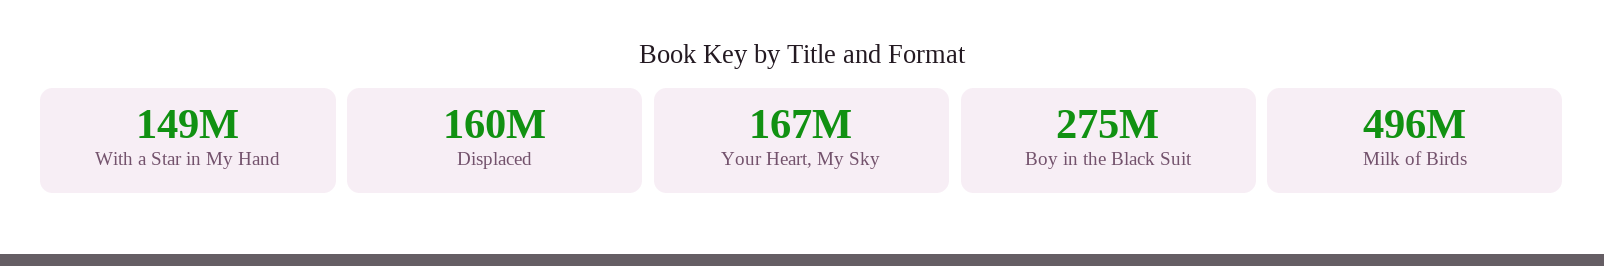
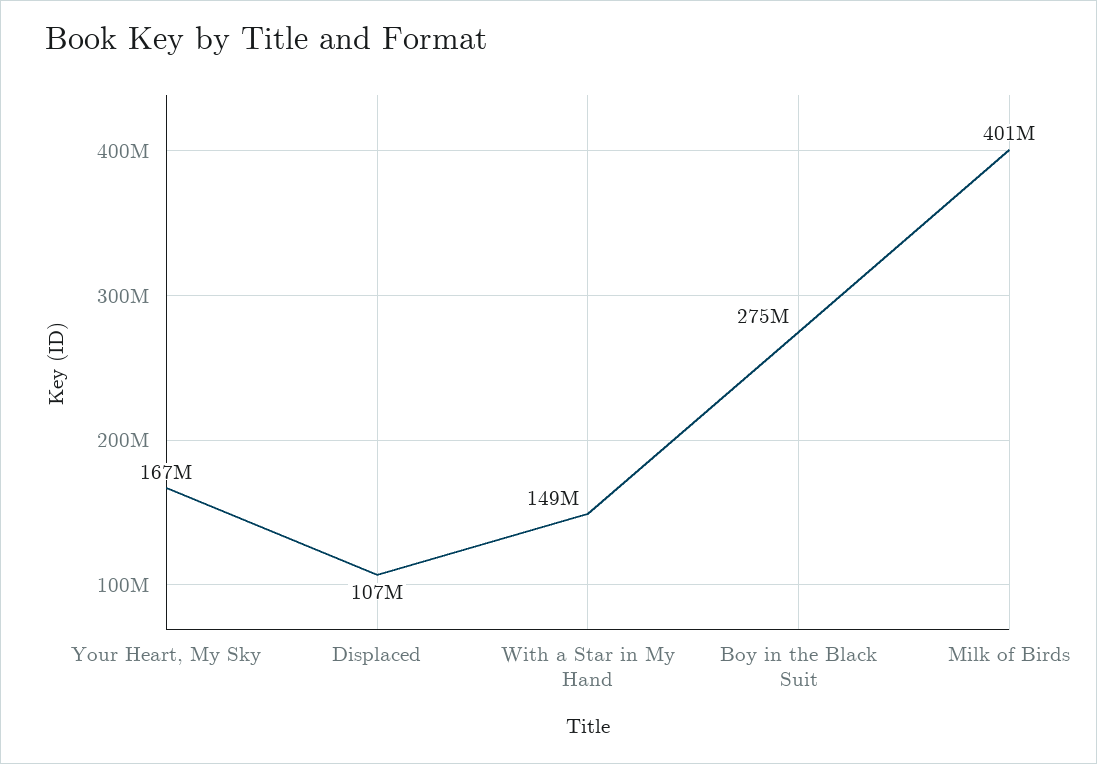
  {
    "With a Star in My Hand": 149000000,
-   "Displaced": 160000000,
+   "Displaced": 107000000,
    "Your Heart, My Sky": 167000000,
    "Boy in the Black Suit": 275000000,
-   "Milk of Birds": 496000000
+   "Milk of Birds": 401000000
  }

